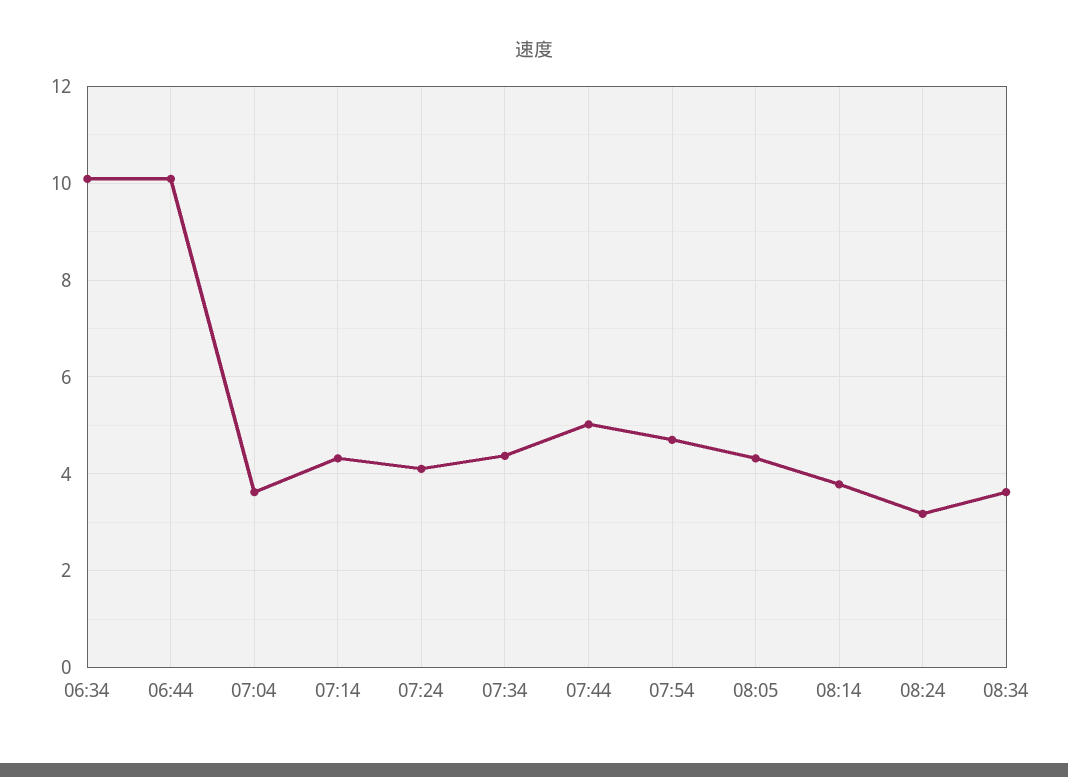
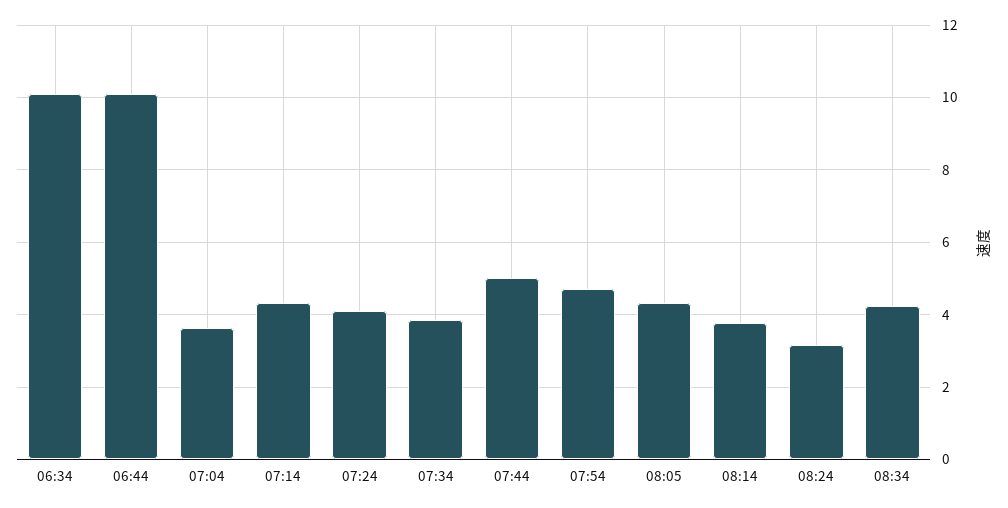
  {
    "06:34": 10,
    "06:44": 10,
    "07:04": 3.6,
    "07:14": 4.4,
    "07:24": 4.2,
-   "07:34": 4.4,
+   "07:34": 3.8,
    "07:44": 5,
    "07:54": 4.8,
    "08:05": 4.4,
    "08:14": 3.8,
    "08:24": 3.2,
-   "08:34": 3.6
+   "08:34": 4.2
  }

